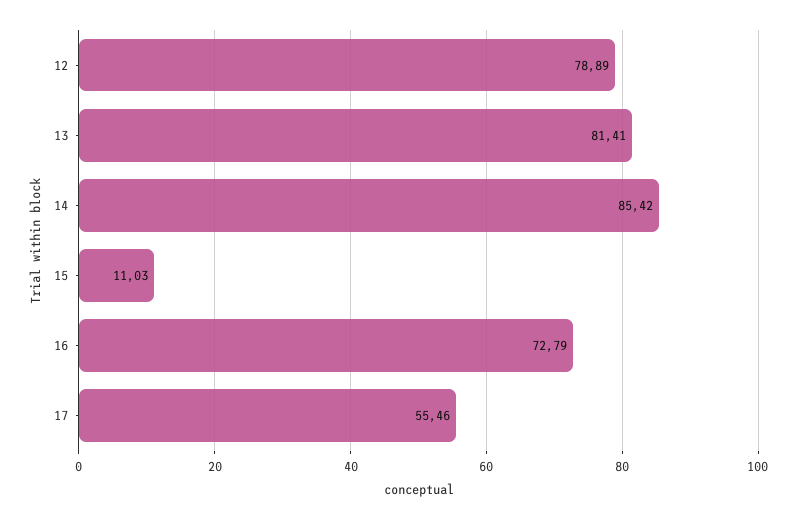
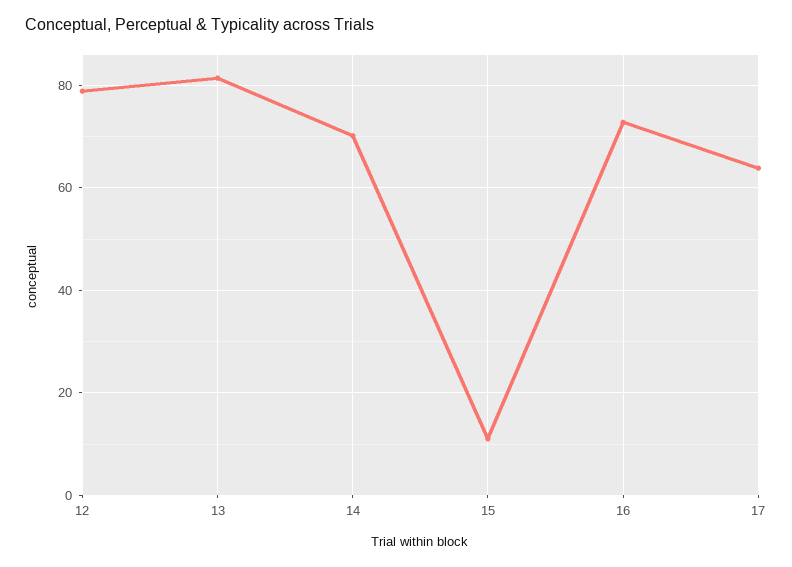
  {
    "12": 78.89,
    "13": 81.41,
-   "14": 85.42,
+   "14": 70,
    "15": 11.03,
    "16": 72.79,
-   "17": 55.46
+   "17": 64
  }

